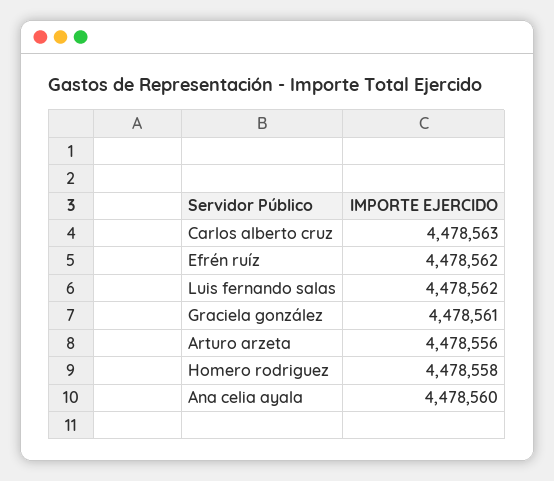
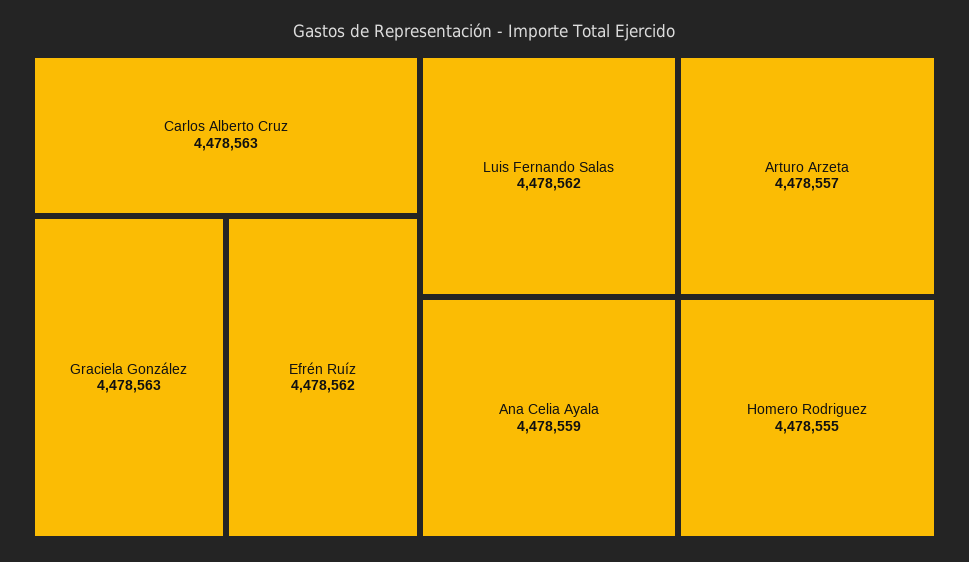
  {
    "Carlos alberto cruz": 4478563,
    "Efrén ruíz": 4478562,
    "Luis fernando salas": 4478562,
-   "Graciela gonzález": 4478561,
+   "Graciela gonzález": 4478563,
-   "Arturo arzeta": 4478556,
+   "Arturo arzeta": 4478557,
-   "Homero rodriguez": 4478558,
+   "Homero rodriguez": 4478555,
-   "Ana celia ayala": 4478560
+   "Ana celia ayala": 4478559
  }

